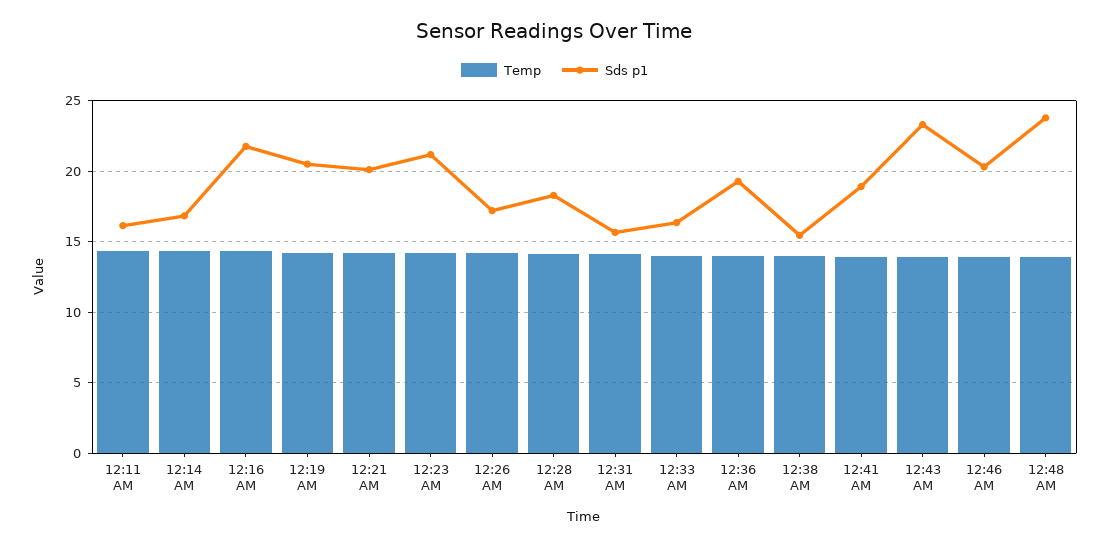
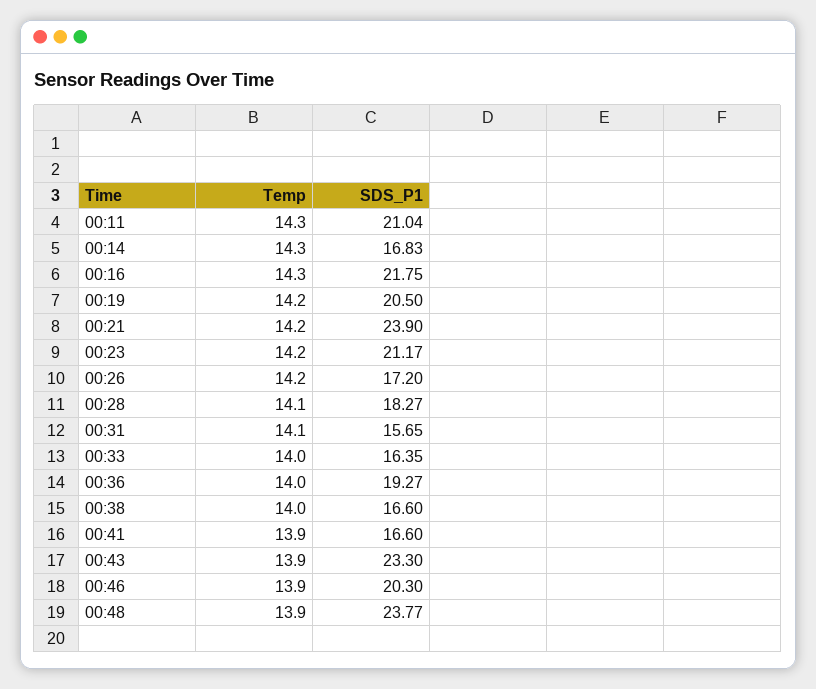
  {
    "Temp": {
      "12:11 AM": 14.3,
      "12:14 AM": 14.3,
      "12:16 AM": 14.3,
      "12:19 AM": 14.2,
      "12:21 AM": 14.2,
      "12:23 AM": 14.2,
      "12:26 AM": 14.2,
      "12:28 AM": 14.1,
      "12:31 AM": 14.1,
      "12:33 AM": 14,
      "12:36 AM": 14,
      "12:38 AM": 14,
      "12:41 AM": 13.9,
      "12:43 AM": 13.9,
      "12:46 AM": 13.9,
      "12:48 AM": 13.9
    },
    "Sds p1": {
-     "12:11 AM": 16,
+     "12:11 AM": 21.04,
      "12:14 AM": 16.83,
      "12:16 AM": 21.75,
      "12:19 AM": 20.5,
-     "12:21 AM": 20,
+     "12:21 AM": 23.9,
      "12:23 AM": 21.17,
      "12:26 AM": 17.2,
      "12:28 AM": 18.27,
      "12:31 AM": 15.65,
      "12:33 AM": 16.35,
      "12:36 AM": 19.27,
-     "12:38 AM": 15.5,
+     "12:38 AM": 16.6,
-     "12:41 AM": 19,
+     "12:41 AM": 16.6,
      "12:43 AM": 23.3,
      "12:46 AM": 20.3,
      "12:48 AM": 23.77
    }
  }

